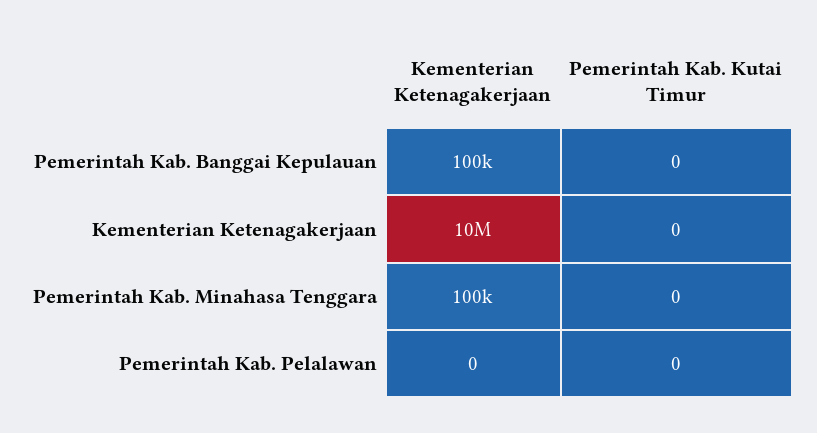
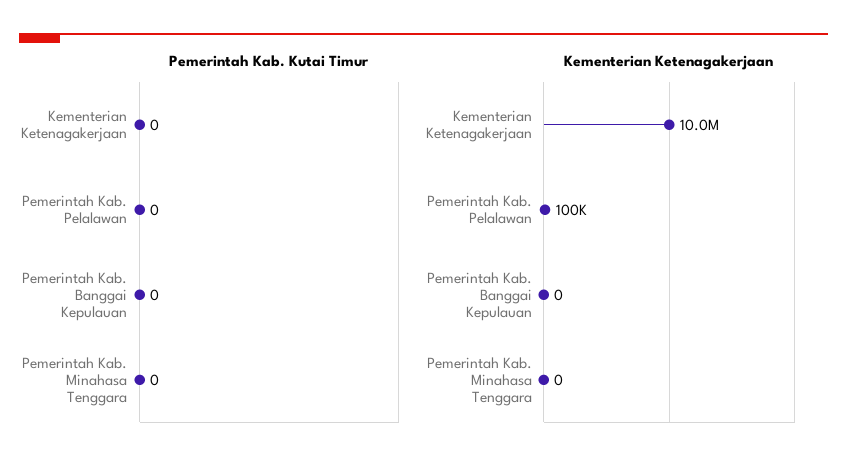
  {
    "Kementerian Ketenagakerjaan": {
-     "Pemerintah Kab. Banggai Kepulauan": 100000,
+     "Pemerintah Kab. Banggai Kepulauan": 0,
      "Kementerian Ketenagakerjaan": 10000000,
-     "Pemerintah Kab. Minahasa Tenggara": 100000,
+     "Pemerintah Kab. Minahasa Tenggara": 0,
-     "Pemerintah Kab. Pelalawan": 0
+     "Pemerintah Kab. Pelalawan": 100000
    },
    "Pemerintah Kab. Kutai Timur": {
      "Pemerintah Kab. Banggai Kepulauan": 0,
      "Kementerian Ketenagakerjaan": 0,
      "Pemerintah Kab. Minahasa Tenggara": 0,
      "Pemerintah Kab. Pelalawan": 0
    }
  }

